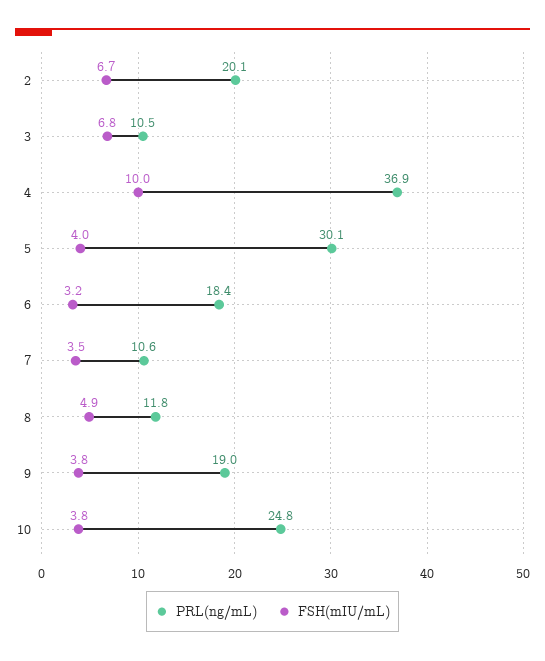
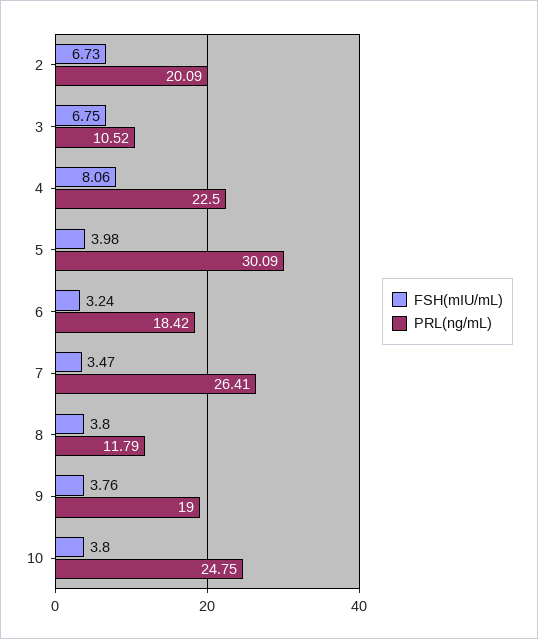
  {
    "PRL(ng/mL)": {
      "2": 20.09,
      "3": 10.52,
-     "4": 36.9,
+     "4": 22.5,
      "5": 30.09,
      "6": 18.42,
-     "7": 10.6,
+     "7": 26.41,
      "8": 11.79,
      "9": 19,
      "10": 24.75
    },
    "FSH(mIU/mL)": {
      "2": 6.73,
      "3": 6.75,
-     "4": 10,
+     "4": 8.06,
      "5": 3.98,
      "6": 3.24,
      "7": 3.47,
-     "8": 4.9,
+     "8": 3.8,
      "9": 3.76,
      "10": 3.8
    }
  }

